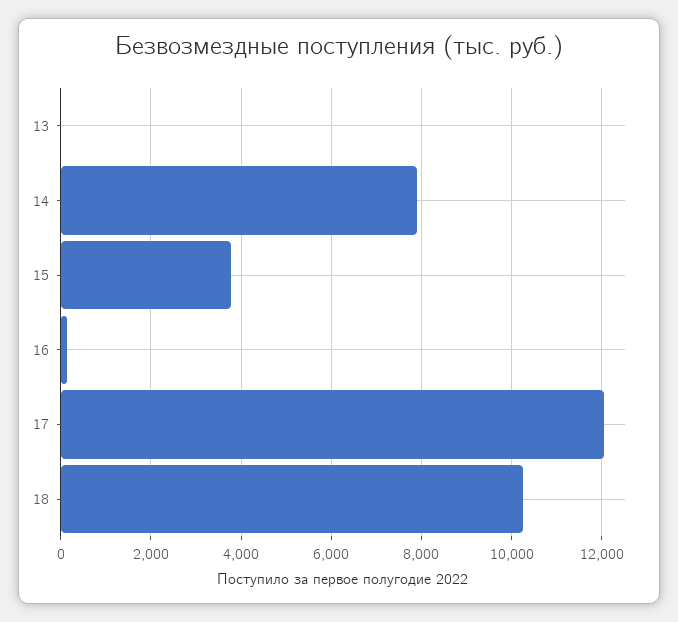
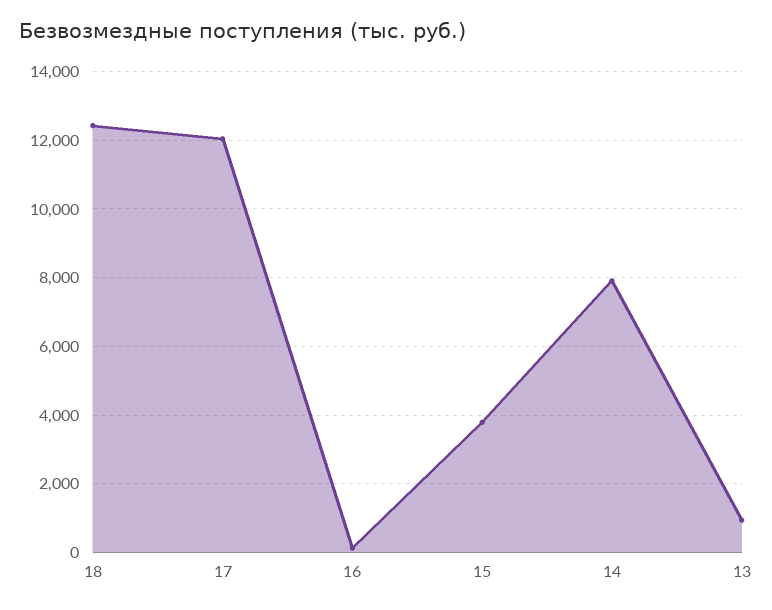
  {
-   "13": 0,
+   "13": 1000,
    "14": 8000,
    "15": 3800,
    "16": 200,
    "17": 12000,
-   "18": 10200
+   "18": 12400
  }

